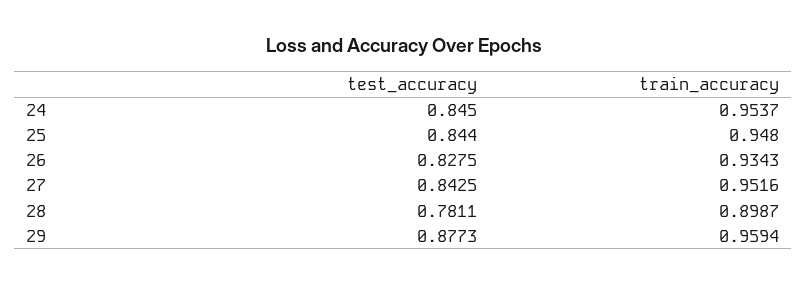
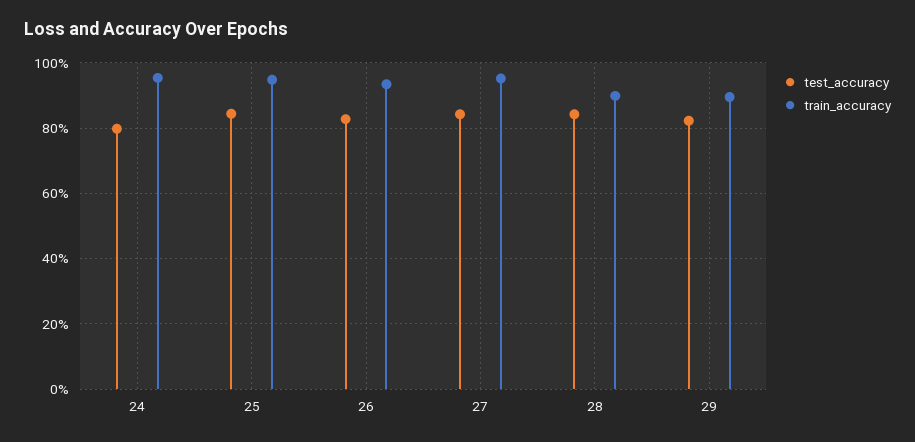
  {
    "test_accuracy": {
-     "24": 0.845,
+     "24": 0.8,
      "25": 0.844,
      "26": 0.8275,
      "27": 0.8425,
-     "28": 0.7811,
+     "28": 0.84,
-     "29": 0.8773
+     "29": 0.82
    },
    "train_accuracy": {
      "24": 0.9537,
      "25": 0.948,
      "26": 0.9343,
      "27": 0.9516,
      "28": 0.8987,
-     "29": 0.9594
+     "29": 0.9
    }
  }

